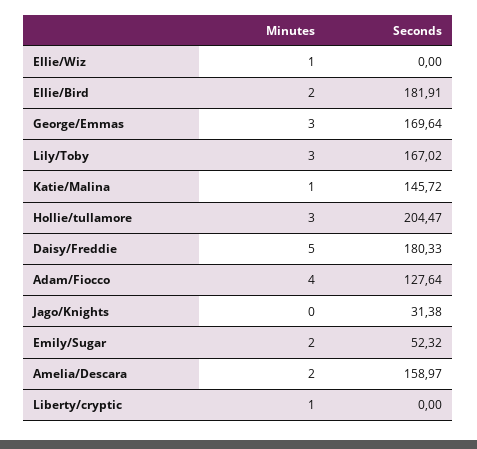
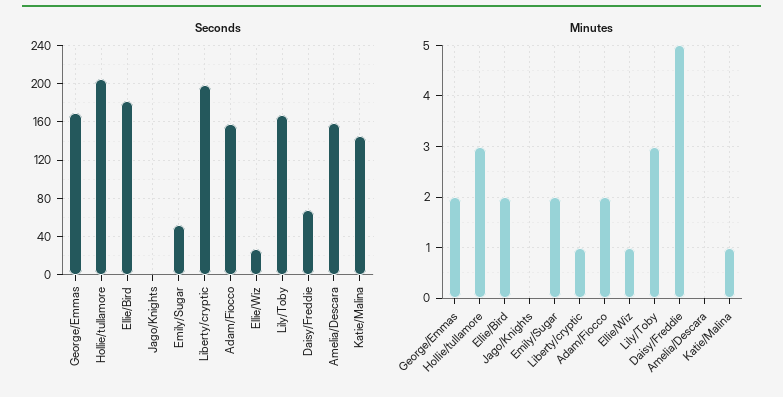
  {
    "Minutes": {
      "Ellie/Wiz": 1,
      "Ellie/Bird": 2,
-     "George/Emmas": 3,
+     "George/Emmas": 2,
      "Lily/Toby": 3,
      "Katie/Malina": 1,
      "Hollie/tullamore": 3,
      "Daisy/Freddie": 5,
-     "Adam/Fiocco": 4,
+     "Adam/Fiocco": 2,
      "Jago/Knights": 0,
      "Emily/Sugar": 2,
-     "Amelia/Descara": 2,
+     "Amelia/Descara": 0,
      "Liberty/cryptic": 1
    },
    "Seconds": {
-     "Ellie/Wiz": 0,
+     "Ellie/Wiz": 30,
      "Ellie/Bird": 181.91,
      "George/Emmas": 169.64,
      "Lily/Toby": 167.02,
      "Katie/Malina": 145.72,
      "Hollie/tullamore": 204.47,
-     "Daisy/Freddie": 180.33,
+     "Daisy/Freddie": 70,
-     "Adam/Fiocco": 127.64,
+     "Adam/Fiocco": 160,
-     "Jago/Knights": 31.38,
+     "Jago/Knights": 0,
      "Emily/Sugar": 52.32,
      "Amelia/Descara": 158.97,
-     "Liberty/cryptic": 0
+     "Liberty/cryptic": 200
    }
  }

